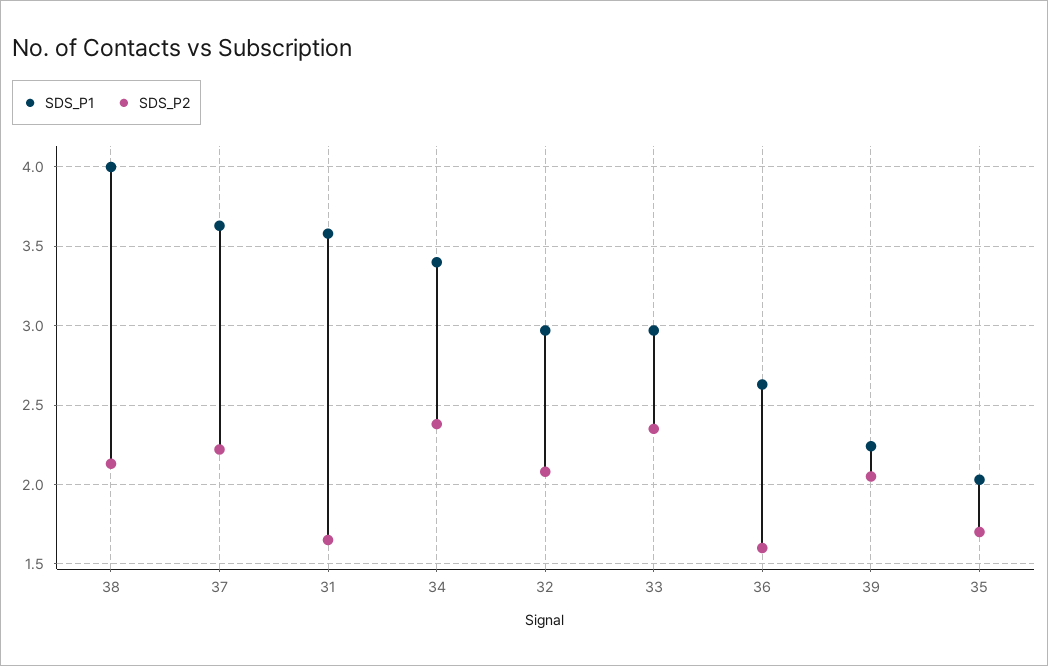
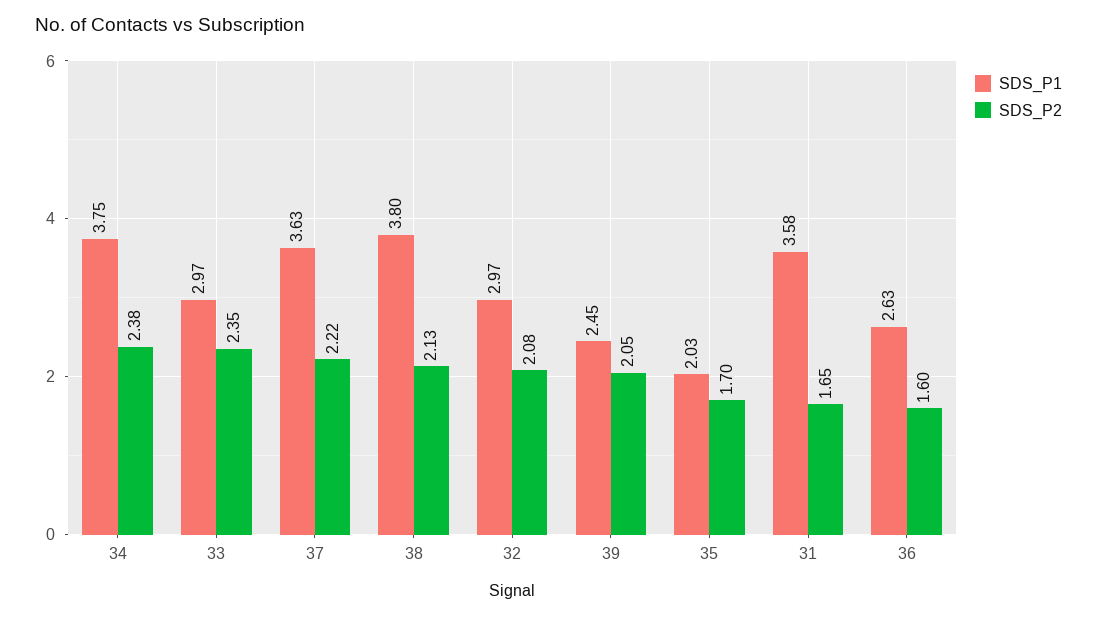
  {
    "SDS_P1": {
-     "38": 4,
+     "38": 3.8,
      "37": 3.63,
      "31": 3.58,
-     "34": 3.4,
+     "34": 3.75,
      "32": 2.97,
      "33": 2.97,
      "36": 2.63,
-     "39": 2.25,
+     "39": 2.45,
      "35": 2.03
    },
    "SDS_P2": {
      "38": 2.13,
      "37": 2.22,
      "31": 1.65,
      "34": 2.38,
      "32": 2.08,
      "33": 2.35,
      "36": 1.6,
      "39": 2.05,
      "35": 1.7
    }
  }

